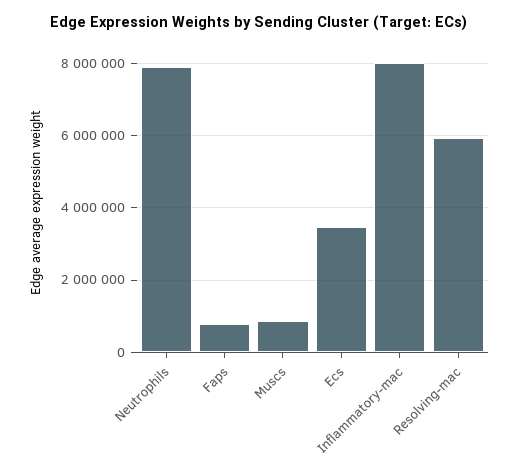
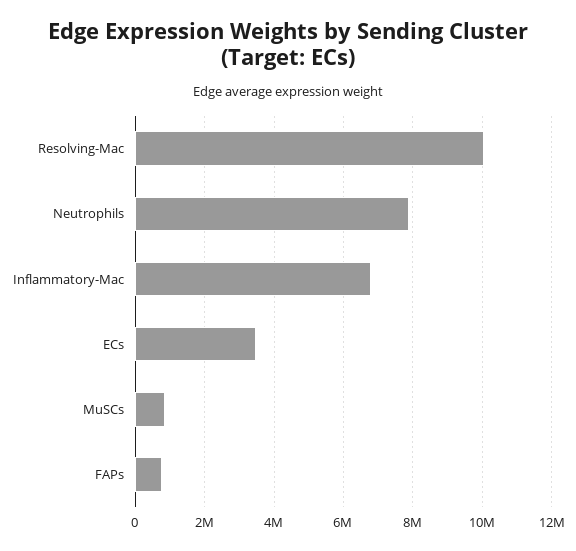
  {
    "Neutrophils": 7800000,
    "Faps": 800000,
    "Muscs": 800000,
    "Ecs": 3400000,
-   "Inflammatory-mac": 8000000,
+   "Inflammatory-mac": 6800000,
-   "Resolving-mac": 6000000
+   "Resolving-mac": 10000000
  }

